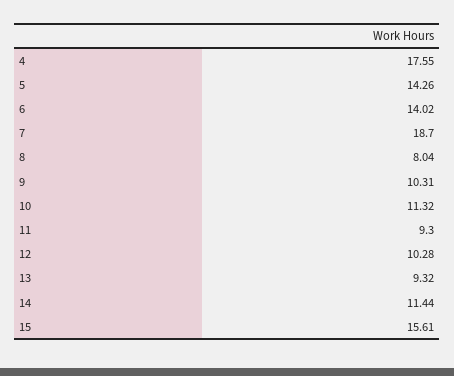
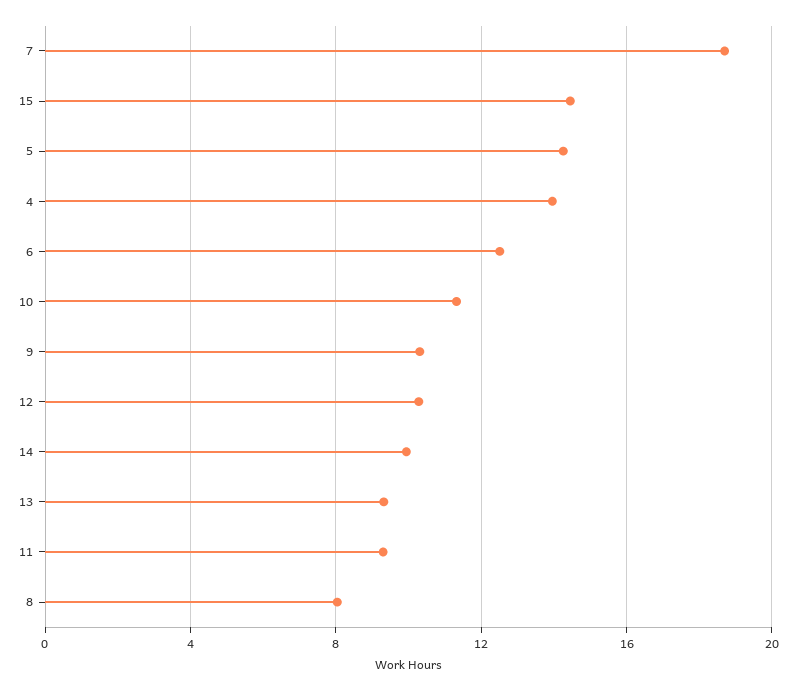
  {
-   "4": 17.55,
+   "4": 14,
    "5": 14.26,
-   "6": 14.02,
+   "6": 12.5,
    "7": 18.7,
    "8": 8.04,
    "9": 10.31,
    "10": 11.32,
    "11": 9.3,
    "12": 10.28,
    "13": 9.32,
-   "14": 11.44,
+   "14": 10,
-   "15": 15.61
+   "15": 14.5
  }

